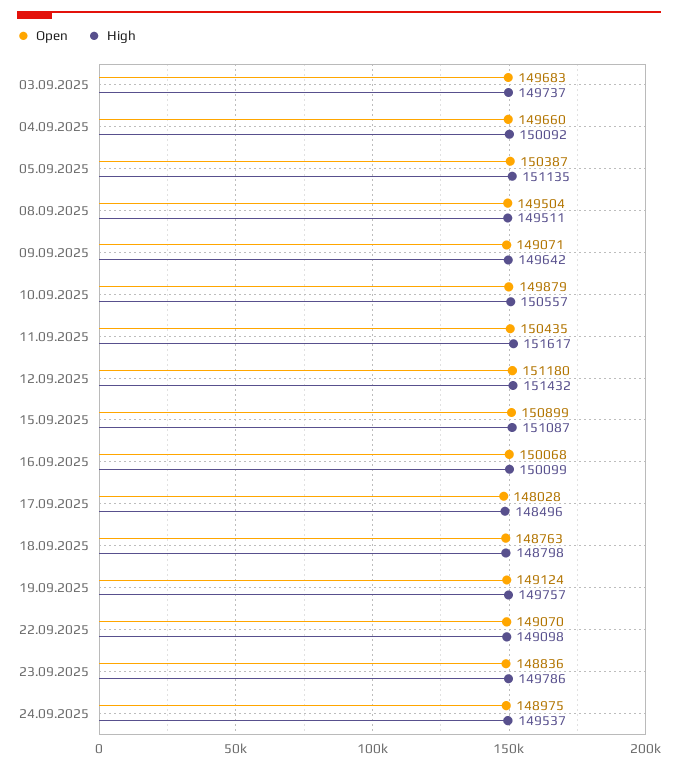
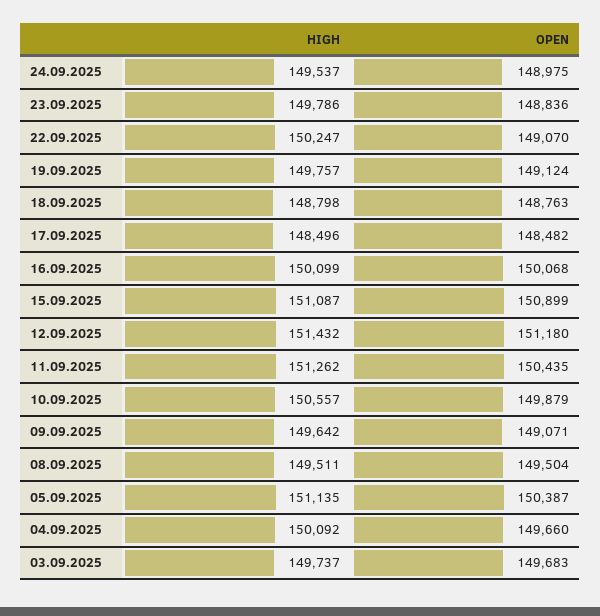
  {
    "Open": {
      "03.09.2025": 149683,
      "04.09.2025": 149660,
      "05.09.2025": 150387,
      "08.09.2025": 149504,
      "09.09.2025": 149071,
      "10.09.2025": 149879,
      "11.09.2025": 150435,
      "12.09.2025": 151180,
      "15.09.2025": 150899,
      "16.09.2025": 150068,
-     "17.09.2025": 148028,
+     "17.09.2025": 148482,
      "18.09.2025": 148763,
      "19.09.2025": 149124,
      "22.09.2025": 149070,
      "23.09.2025": 148836,
      "24.09.2025": 148975
    },
    "High": {
      "03.09.2025": 149737,
      "04.09.2025": 150092,
      "05.09.2025": 151135,
      "08.09.2025": 149511,
      "09.09.2025": 149642,
      "10.09.2025": 150557,
-     "11.09.2025": 151617,
+     "11.09.2025": 151262,
      "12.09.2025": 151432,
      "15.09.2025": 151087,
      "16.09.2025": 150099,
      "17.09.2025": 148496,
      "18.09.2025": 148798,
      "19.09.2025": 149757,
-     "22.09.2025": 149098,
+     "22.09.2025": 150247,
      "23.09.2025": 149786,
      "24.09.2025": 149537
    }
  }

